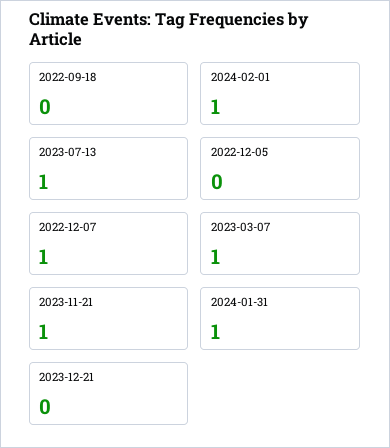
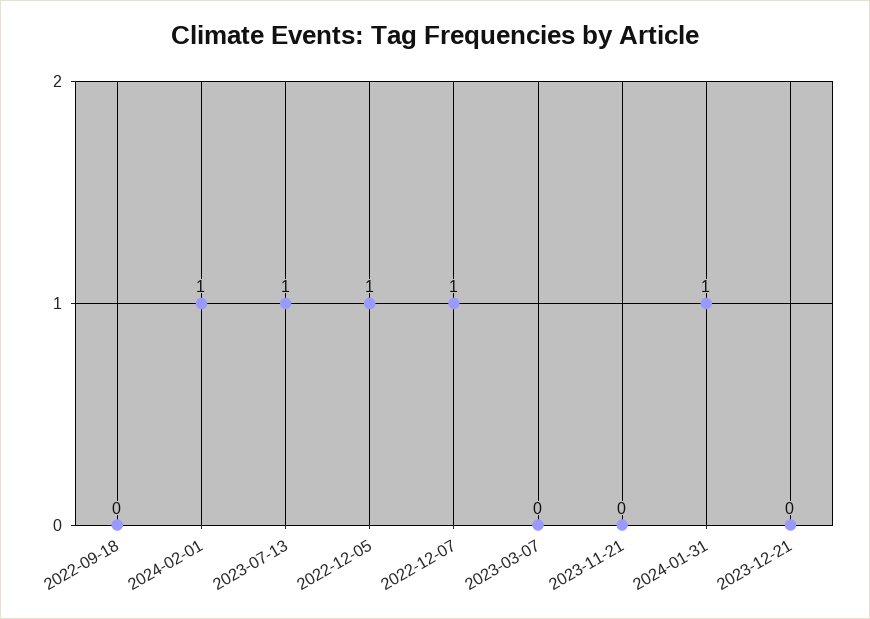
  {
    "2022-09-18": 0,
    "2024-02-01": 1,
    "2023-07-13": 1,
-   "2022-12-05": 0,
+   "2022-12-05": 1,
    "2022-12-07": 1,
-   "2023-03-07": 1,
+   "2023-03-07": 0,
-   "2023-11-21": 1,
+   "2023-11-21": 0,
    "2024-01-31": 1,
    "2023-12-21": 0
  }

